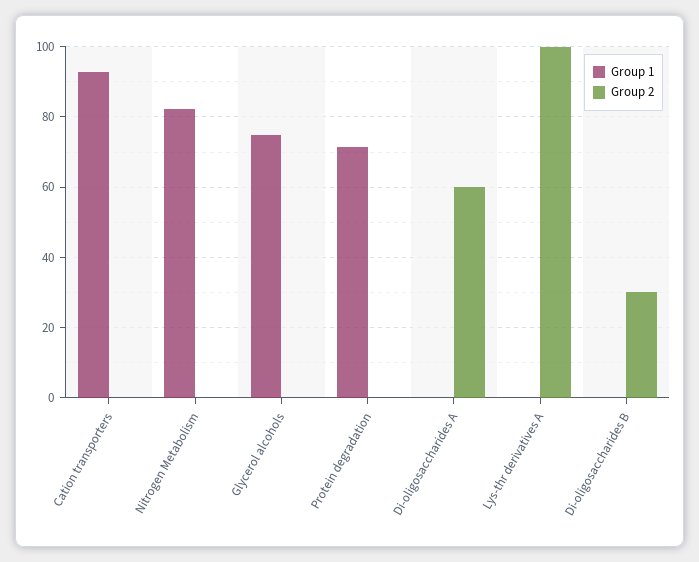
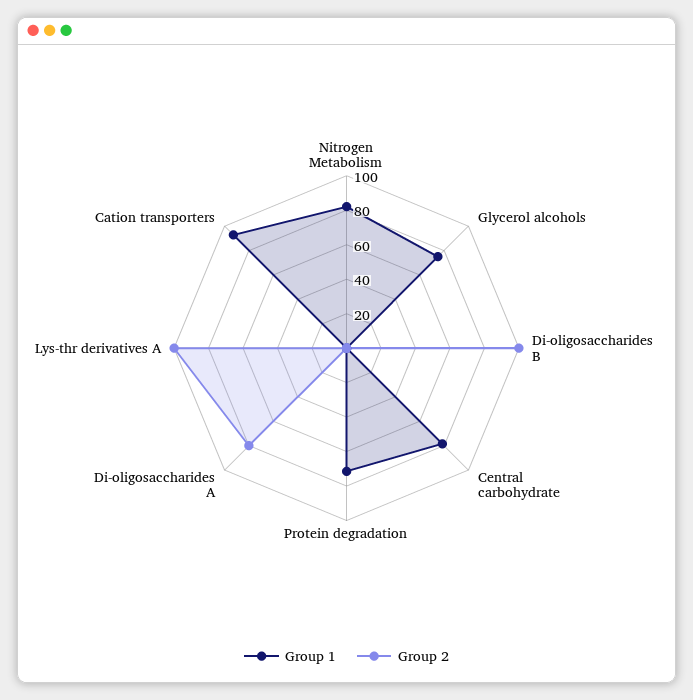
  {
    "Group 1": {
      "Cation transporters": 92,
      "Nitrogen Metabolism": 82,
      "Glycerol alcohols": 76,
      "Protein degradation": 72,
      "Di-oligosaccharides A": 0,
      "Lys-thr derivatives A": 0,
-     "Di-oligosaccharides B": 0
+     "Di-oligosaccharides B": 0,
+     "Central carbohydrate": 80
    },
    "Group 2": {
      "Cation transporters": 0,
      "Nitrogen Metabolism": 0,
      "Glycerol alcohols": 0,
      "Protein degradation": 0,
-     "Di-oligosaccharides A": 60,
+     "Di-oligosaccharides A": 80,
      "Lys-thr derivatives A": 100,
-     "Di-oligosaccharides B": 30
+     "Di-oligosaccharides B": 100,
+     "Central carbohydrate": 0
    }
  }

